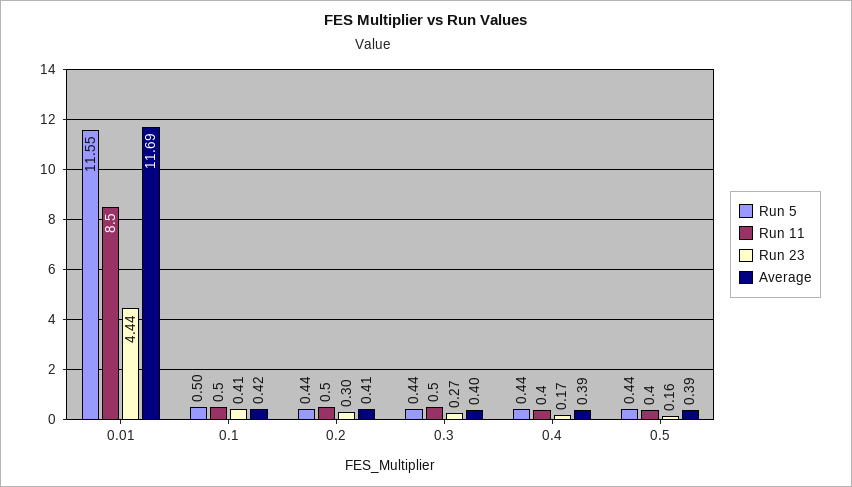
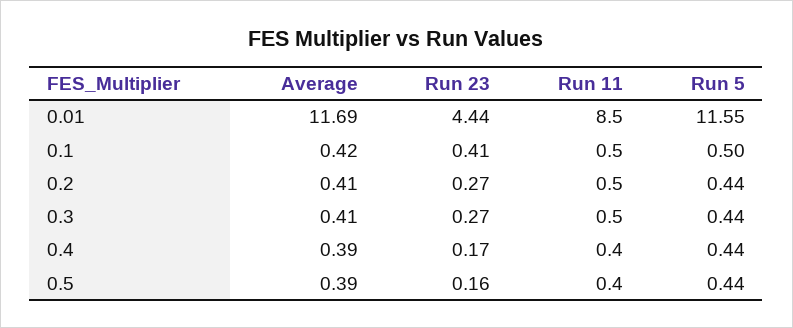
  {
    "Run 5": {
      "0.01": 11.55,
      "0.1": 0.5,
      "0.2": 0.44,
      "0.3": 0.44,
      "0.4": 0.44,
      "0.5": 0.44
    },
    "Run 11": {
      "0.01": 8.5,
      "0.1": 0.5,
      "0.2": 0.5,
      "0.3": 0.5,
      "0.4": 0.4,
      "0.5": 0.4
    },
    "Run 23": {
      "0.01": 4.44,
      "0.1": 0.41,
-     "0.2": 0.3,
+     "0.2": 0.27,
      "0.3": 0.27,
      "0.4": 0.17,
      "0.5": 0.16
    },
    "Average": {
      "0.01": 11.69,
      "0.1": 0.42,
      "0.2": 0.41,
-     "0.3": 0.4,
+     "0.3": 0.41,
      "0.4": 0.39,
      "0.5": 0.39
    }
  }

